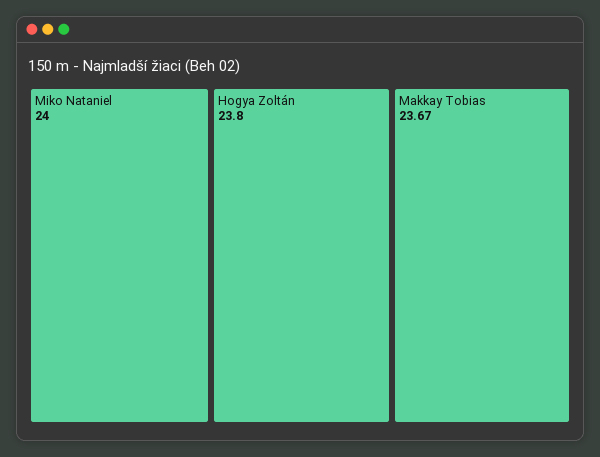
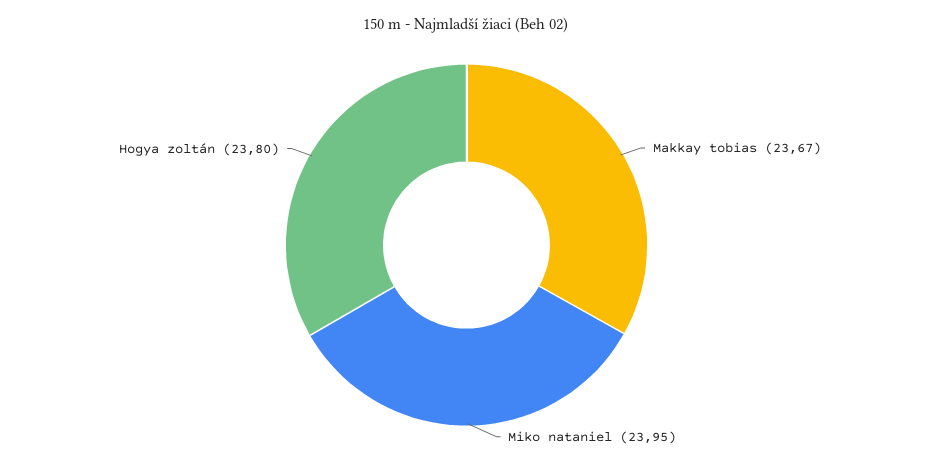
  {
-   "Miko Nataniel": 24,
+   "Miko Nataniel": 23.95,
    "Hogya Zoltán": 23.8,
    "Makkay Tobias": 23.67
  }

